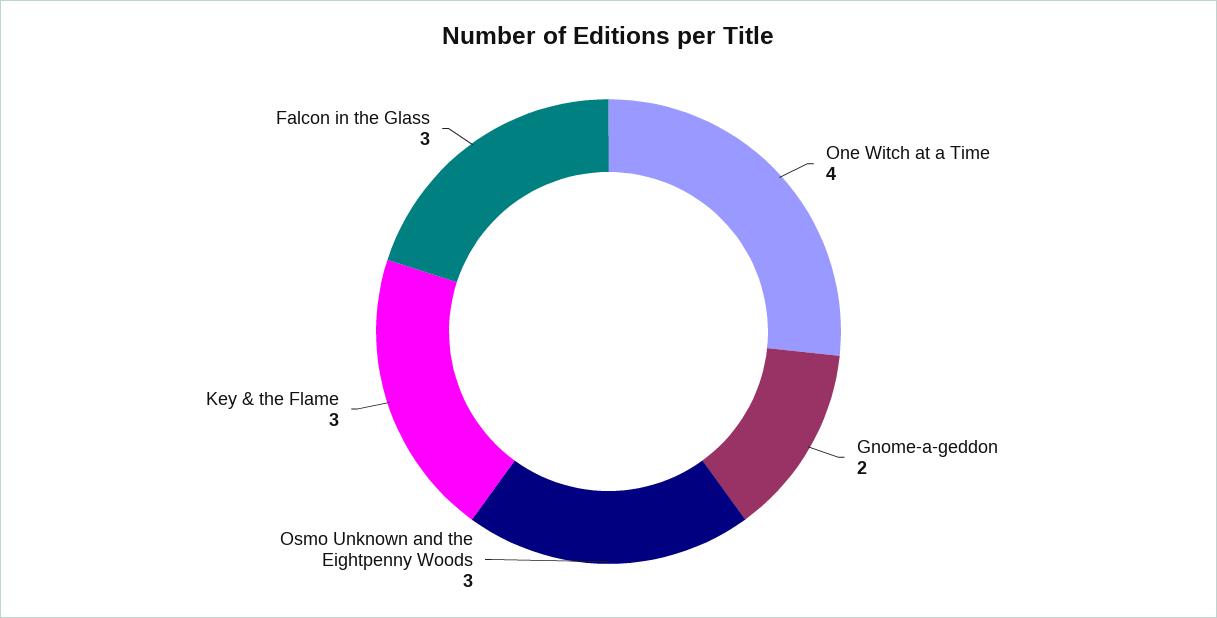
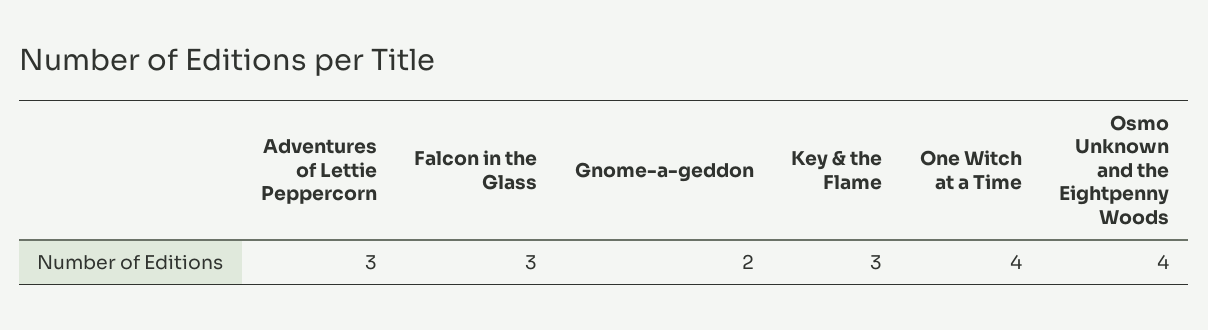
  {
    "One Witch at a Time": 4,
    "Gnome-a-geddon": 2,
-   "Osmo Unknown and the Eightpenny Woods": 3,
+   "Osmo Unknown and the Eightpenny Woods": 4,
    "Key & the Flame": 3,
-   "Falcon in the Glass": 3
+   "Falcon in the Glass": 3,
+   "Adventures of Lettie Peppercorn": 3
  }

